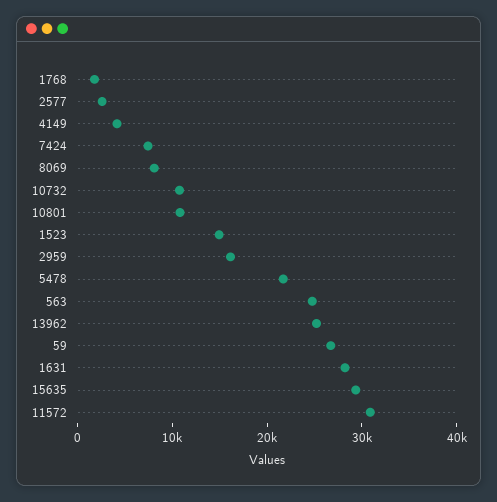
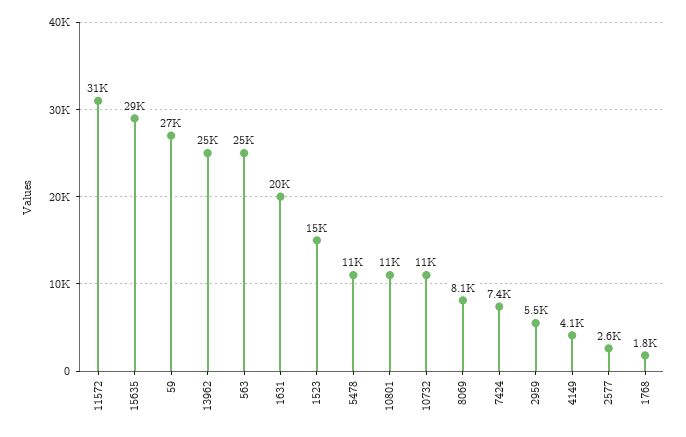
  {
    "1768": 1800,
    "2577": 2600,
    "4149": 4100,
    "7424": 7400,
    "8069": 8100,
    "10732": 11000,
    "10801": 11000,
    "1523": 15000,
-   "2959": 16000,
+   "2959": 5500,
-   "5478": 22000,
+   "5478": 11000,
    "563": 25000,
    "13962": 25000,
    "59": 27000,
-   "1631": 28000,
+   "1631": 20000,
    "15635": 29000,
    "11572": 31000
  }

